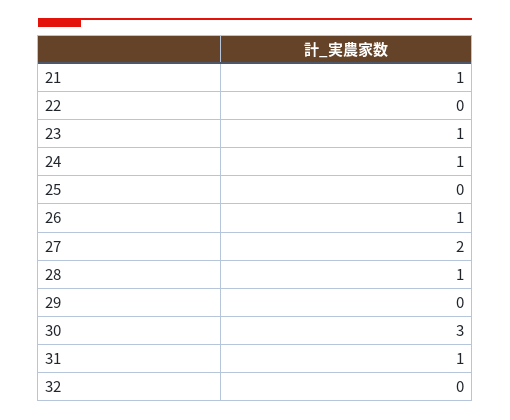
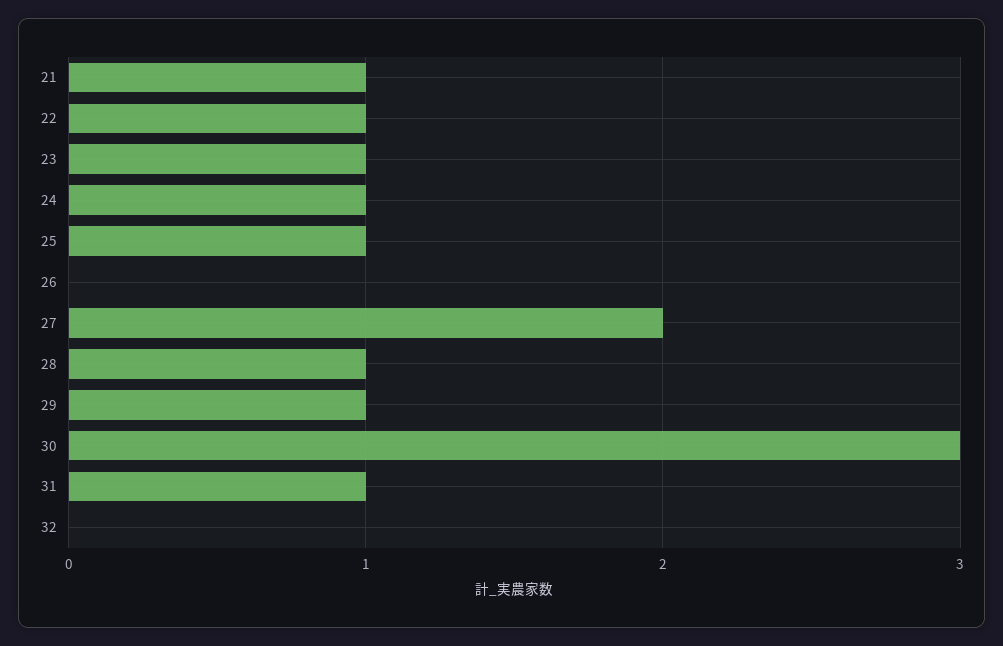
  {
    "21": 1,
-   "22": 0,
+   "22": 1,
    "23": 1,
    "24": 1,
-   "25": 0,
+   "25": 1,
-   "26": 1,
+   "26": 0,
    "27": 2,
    "28": 1,
-   "29": 0,
+   "29": 1,
    "30": 3,
    "31": 1,
    "32": 0
  }

